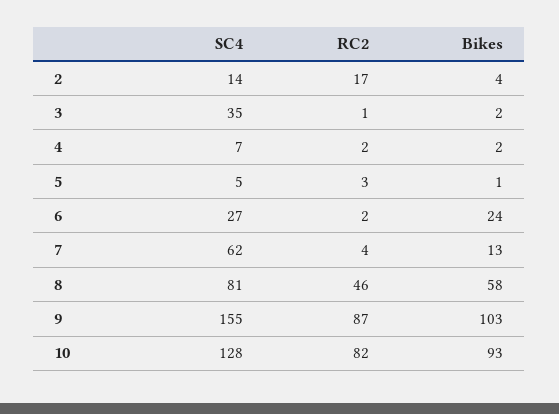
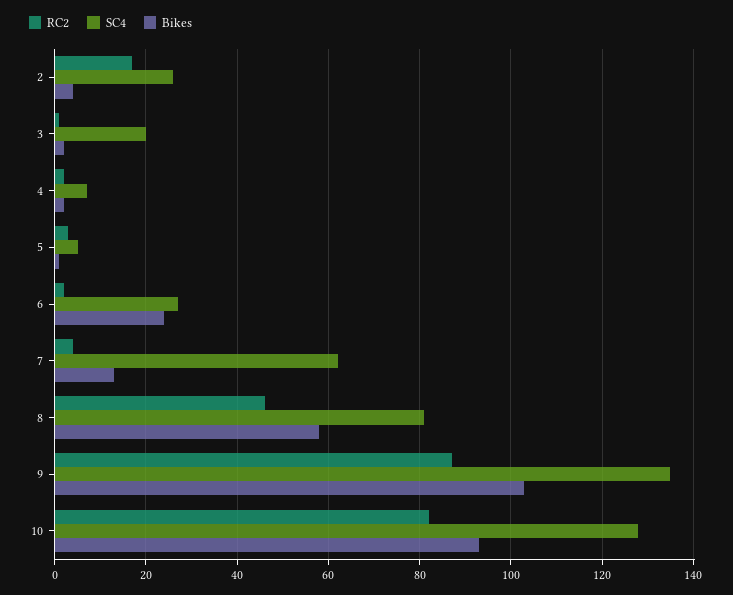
  {
    "SC4": {
-     "2": 14,
+     "2": 25,
-     "3": 35,
+     "3": 20,
      "4": 7,
      "5": 5,
      "6": 27,
      "7": 62,
      "8": 81,
-     "9": 155,
+     "9": 135,
      "10": 128
    },
    "RC2": {
      "2": 17,
      "3": 1,
      "4": 2,
      "5": 3,
      "6": 2,
      "7": 4,
      "8": 46,
      "9": 87,
      "10": 82
    },
    "Bikes": {
      "2": 4,
      "3": 2,
      "4": 2,
      "5": 1,
      "6": 24,
      "7": 13,
      "8": 58,
      "9": 103,
      "10": 93
    }
  }

